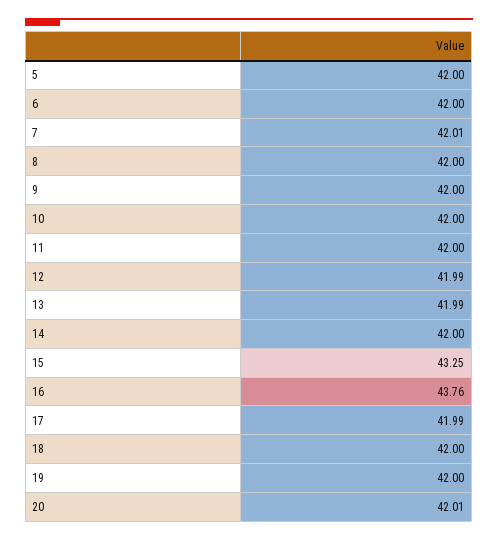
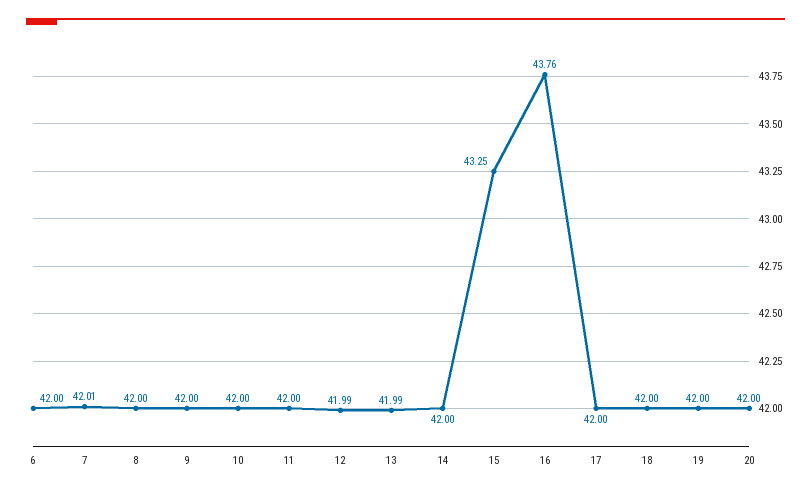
  {
-   "5": 42,
    "6": 42,
    "7": 42.01,
    "8": 42,
    "9": 42,
    "10": 42,
    "11": 42,
    "12": 41.99,
    "13": 41.99,
    "14": 42,
    "15": 43.25,
    "16": 43.76,
-   "17": 41.99,
+   "17": 42,
    "18": 42,
    "19": 42,
-   "20": 42.01
+   "20": 42
  }

